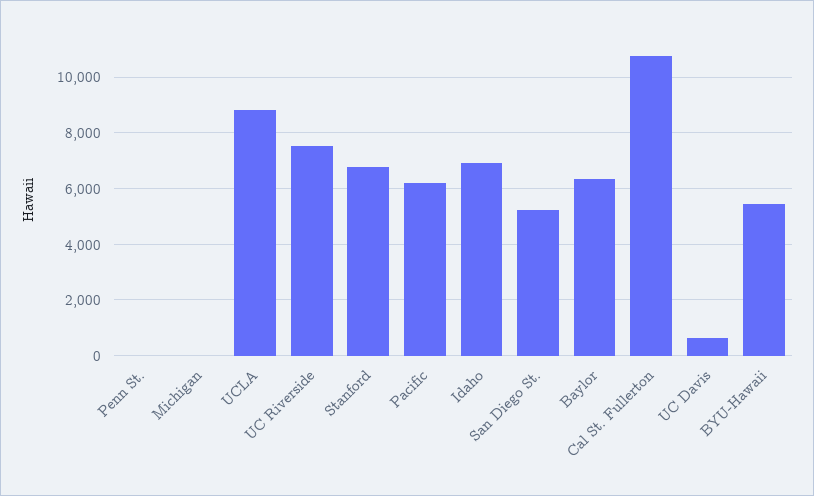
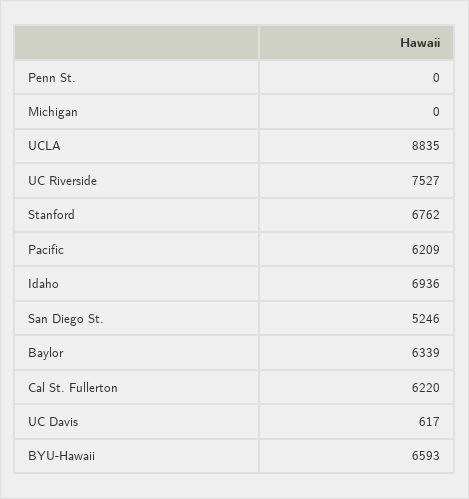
  {
    "Penn St.": 0,
    "Michigan": 0,
    "UCLA": 8835,
    "UC Riverside": 7527,
    "Stanford": 6762,
    "Pacific": 6209,
    "Idaho": 6936,
    "San Diego St.": 5246,
    "Baylor": 6339,
-   "Cal St. Fullerton": 10750,
+   "Cal St. Fullerton": 6220,
    "UC Davis": 617,
-   "BYU-Hawaii": 5500
+   "BYU-Hawaii": 6593
  }

